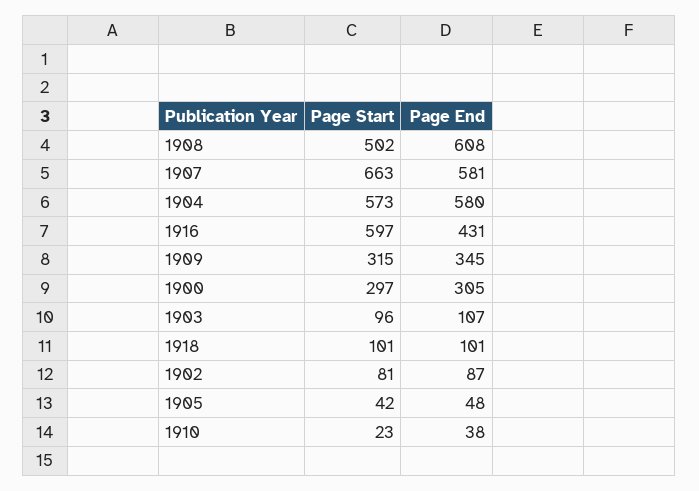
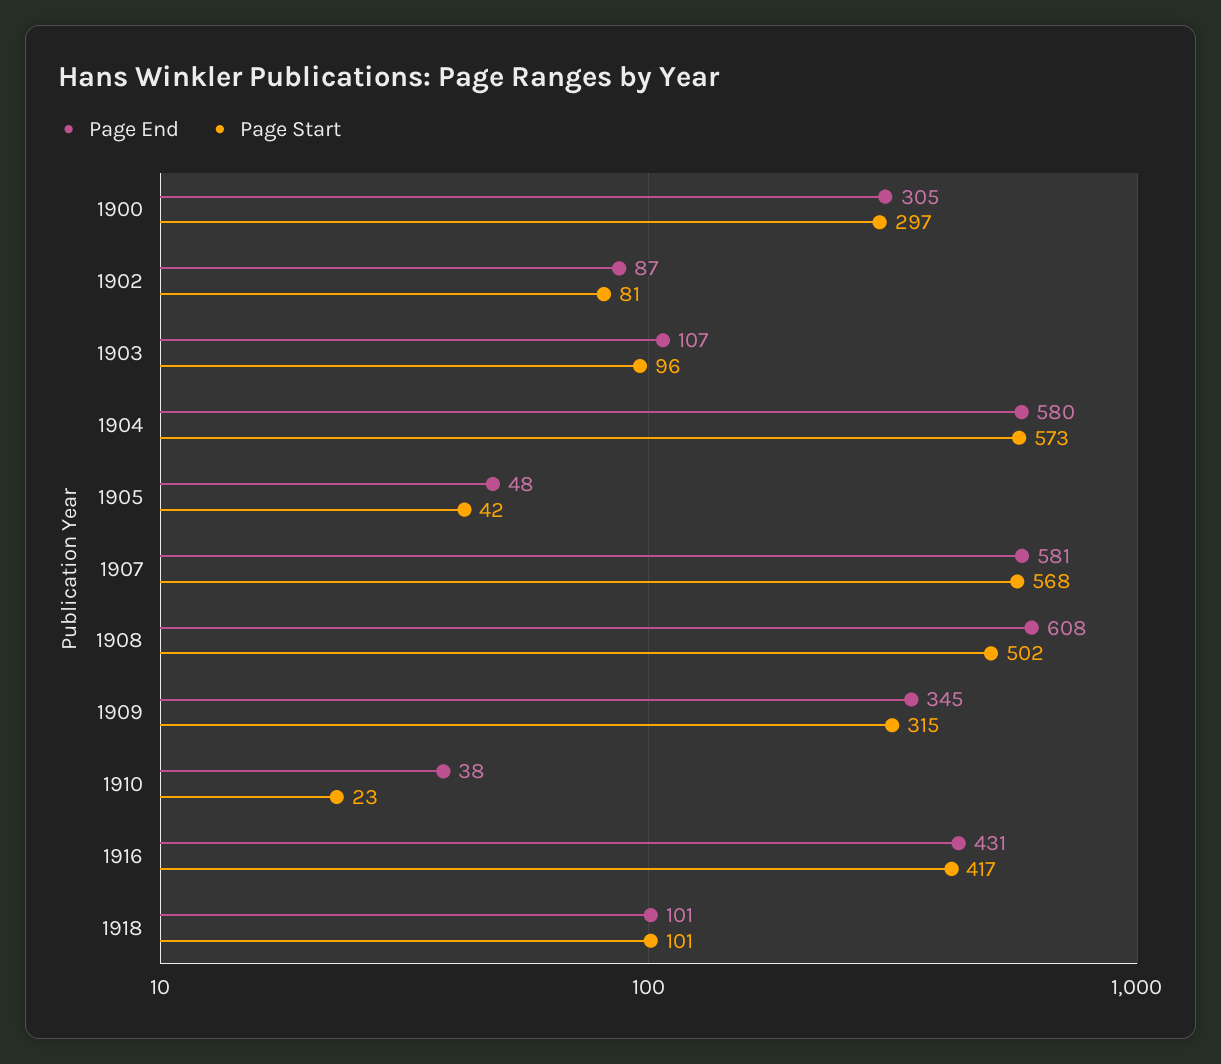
  {
    "Page Start": {
      "1908": 502,
-     "1907": 663,
+     "1907": 568,
      "1904": 573,
-     "1916": 597,
+     "1916": 417,
      "1909": 315,
      "1900": 297,
      "1903": 96,
      "1918": 101,
      "1902": 81,
      "1905": 42,
      "1910": 23
    },
    "Page End": {
      "1908": 608,
      "1907": 581,
      "1904": 580,
      "1916": 431,
      "1909": 345,
      "1900": 305,
      "1903": 107,
      "1918": 101,
      "1902": 87,
      "1905": 48,
      "1910": 38
    }
  }

